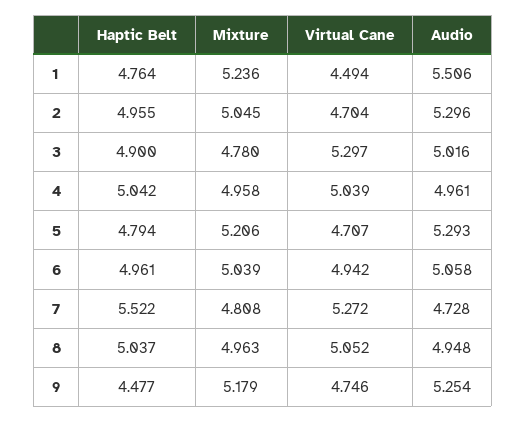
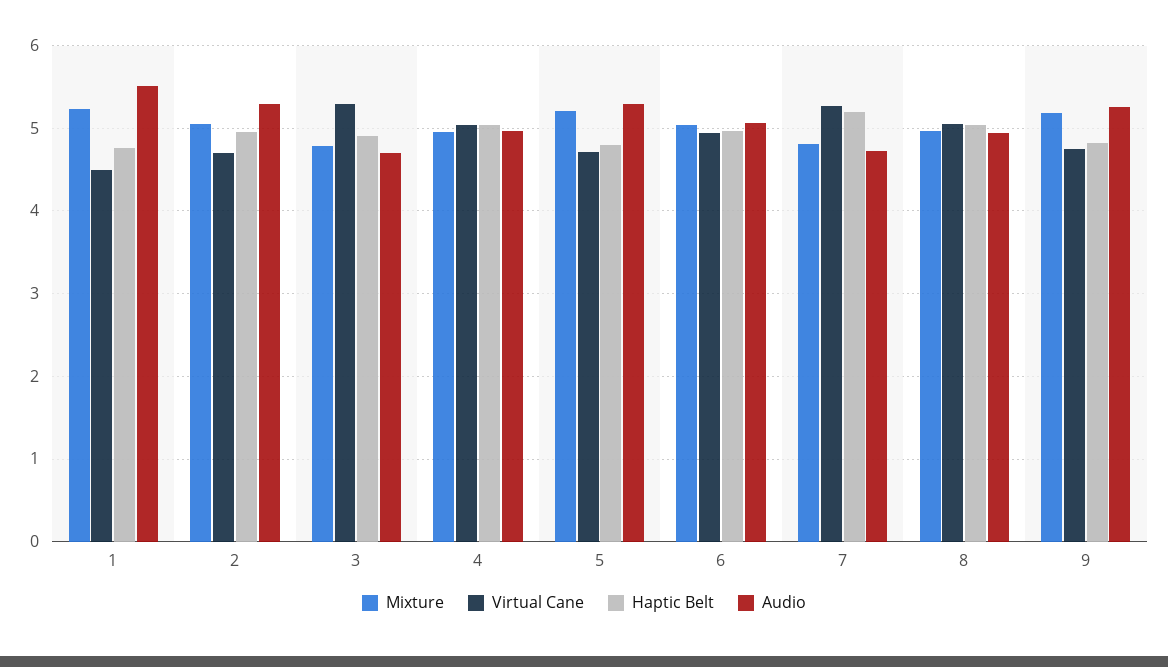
  {
    "Haptic Belt": {
      "1": 4.764,
      "2": 4.955,
      "3": 4.9,
      "4": 5.042,
      "5": 4.794,
      "6": 4.961,
-     "7": 5.522,
+     "7": 5.2,
      "8": 5.037,
-     "9": 4.477
+     "9": 4.8
    },
    "Mixture": {
      "1": 5.236,
      "2": 5.045,
      "3": 4.78,
      "4": 4.958,
      "5": 5.206,
      "6": 5.039,
      "7": 4.808,
      "8": 4.963,
      "9": 5.179
    },
    "Virtual Cane": {
      "1": 4.494,
      "2": 4.704,
      "3": 5.297,
      "4": 5.039,
      "5": 4.707,
      "6": 4.942,
      "7": 5.272,
      "8": 5.052,
      "9": 4.746
    },
    "Audio": {
      "1": 5.506,
      "2": 5.296,
-     "3": 5.016,
+     "3": 4.7,
      "4": 4.961,
      "5": 5.293,
      "6": 5.058,
      "7": 4.728,
      "8": 4.948,
      "9": 5.254
    }
  }

